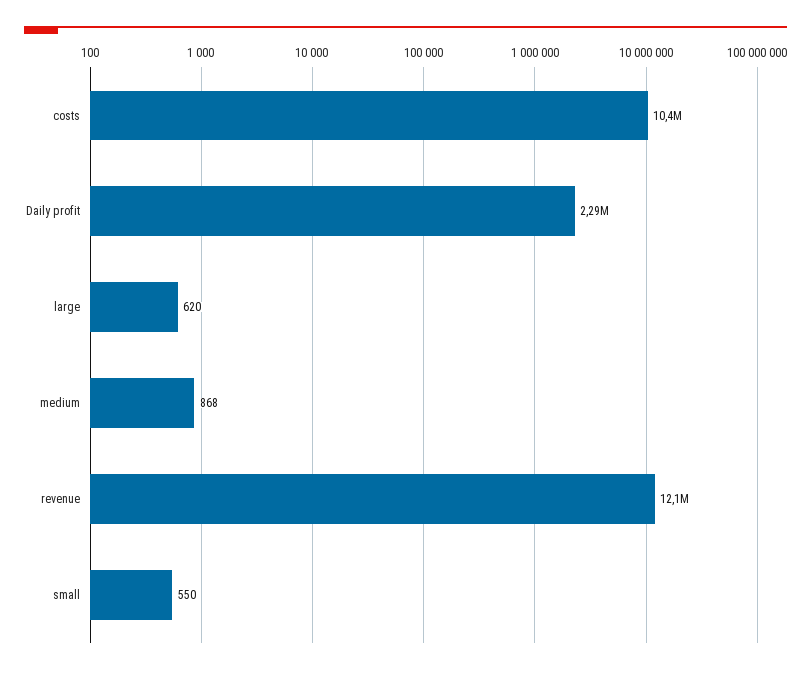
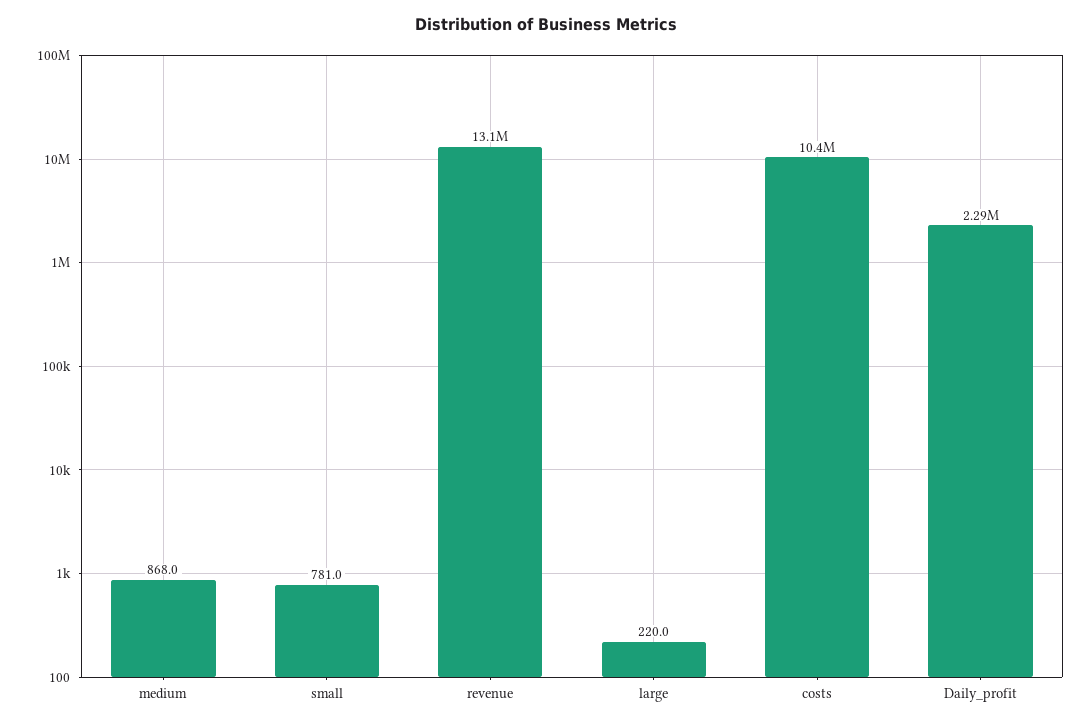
  {
    "costs": 10400000,
    "Daily profit": 2290000,
-   "large": 620,
+   "large": 220,
    "medium": 868,
-   "revenue": 12100000,
+   "revenue": 13100000,
-   "small": 550
+   "small": 781
  }

